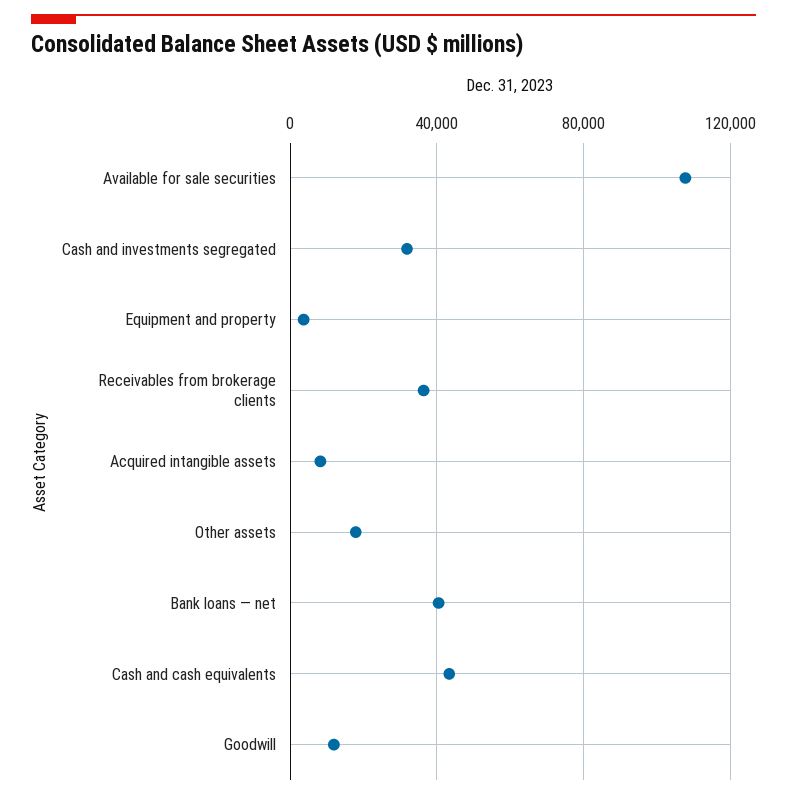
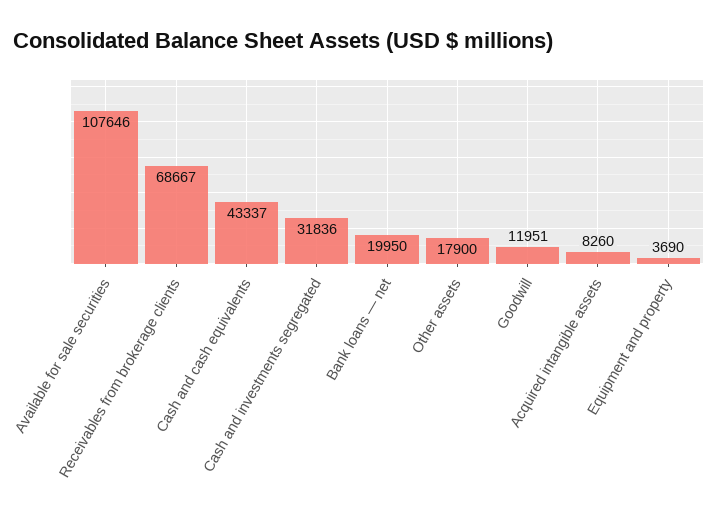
  {
    "Available for sale securities": 107646,
    "Cash and investments segregated": 31836,
    "Equipment and property": 3690,
-   "Receivables from brokerage clients": 35000,
+   "Receivables from brokerage clients": 68667,
    "Acquired intangible assets": 8260,
    "Other assets": 17900,
-   "Bank loans — net": 40000,
+   "Bank loans — net": 19950,
    "Cash and cash equivalents": 43337,
    "Goodwill": 11951
  }

